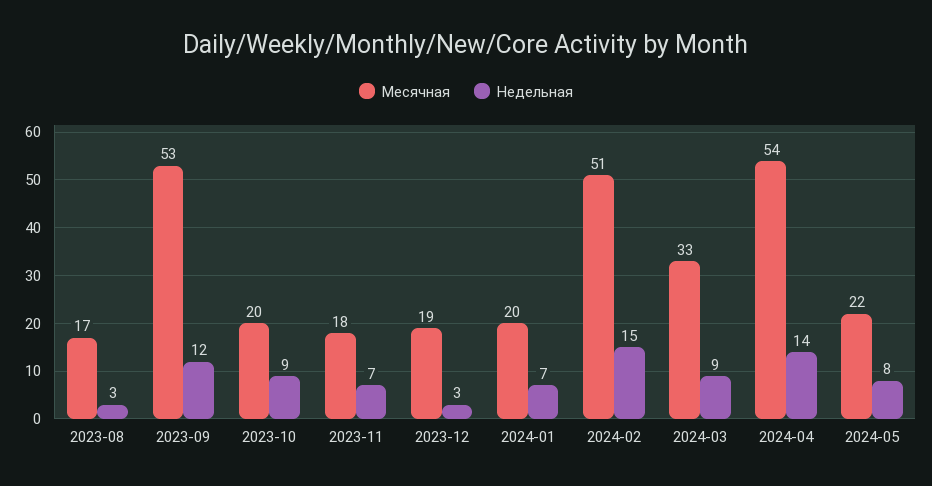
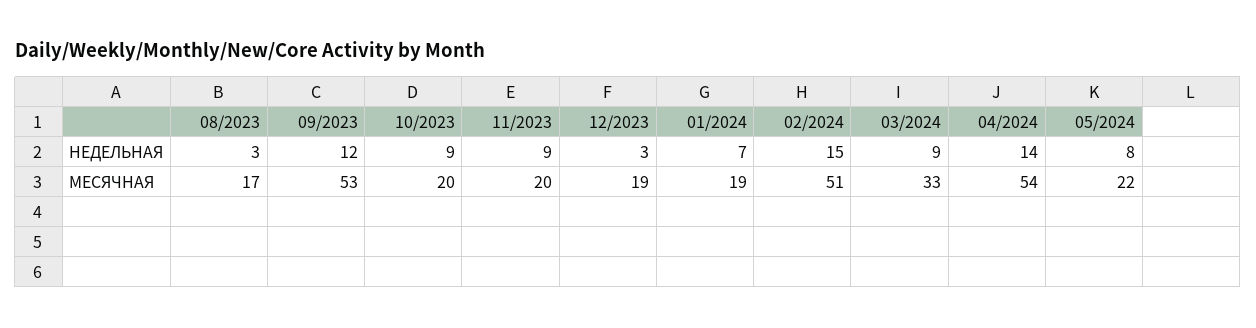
  {
    "Месячная": {
      "2023-08": 17,
      "2023-09": 53,
      "2023-10": 20,
-     "2023-11": 18,
+     "2023-11": 20,
      "2023-12": 19,
-     "2024-01": 20,
+     "2024-01": 19,
      "2024-02": 51,
      "2024-03": 33,
      "2024-04": 54,
      "2024-05": 22
    },
    "Недельная": {
      "2023-08": 3,
      "2023-09": 12,
      "2023-10": 9,
-     "2023-11": 7,
+     "2023-11": 9,
      "2023-12": 3,
      "2024-01": 7,
      "2024-02": 15,
      "2024-03": 9,
      "2024-04": 14,
      "2024-05": 8
    }
  }

